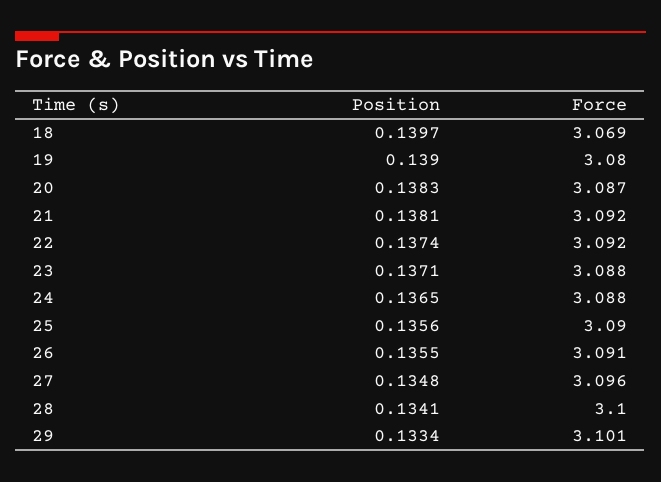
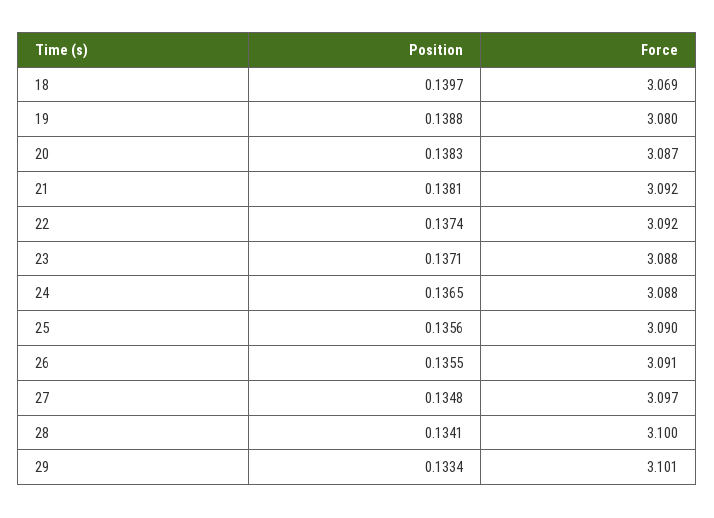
  {
    "Position": {
      "18": 0.1397,
-     "19": 0.139,
+     "19": 0.1388,
      "20": 0.1383,
      "21": 0.1381,
      "22": 0.1374,
      "23": 0.1371,
      "24": 0.1365,
      "25": 0.1356,
      "26": 0.1355,
      "27": 0.1348,
      "28": 0.1341,
      "29": 0.1334
    },
    "Force": {
      "18": 3.069,
      "19": 3.08,
      "20": 3.087,
      "21": 3.092,
      "22": 3.092,
      "23": 3.088,
      "24": 3.088,
      "25": 3.09,
      "26": 3.091,
-     "27": 3.096,
+     "27": 3.097,
      "28": 3.1,
      "29": 3.101
    }
  }

